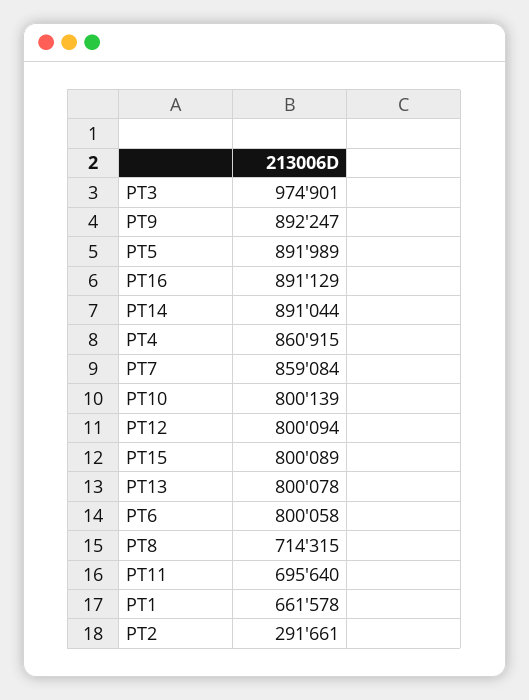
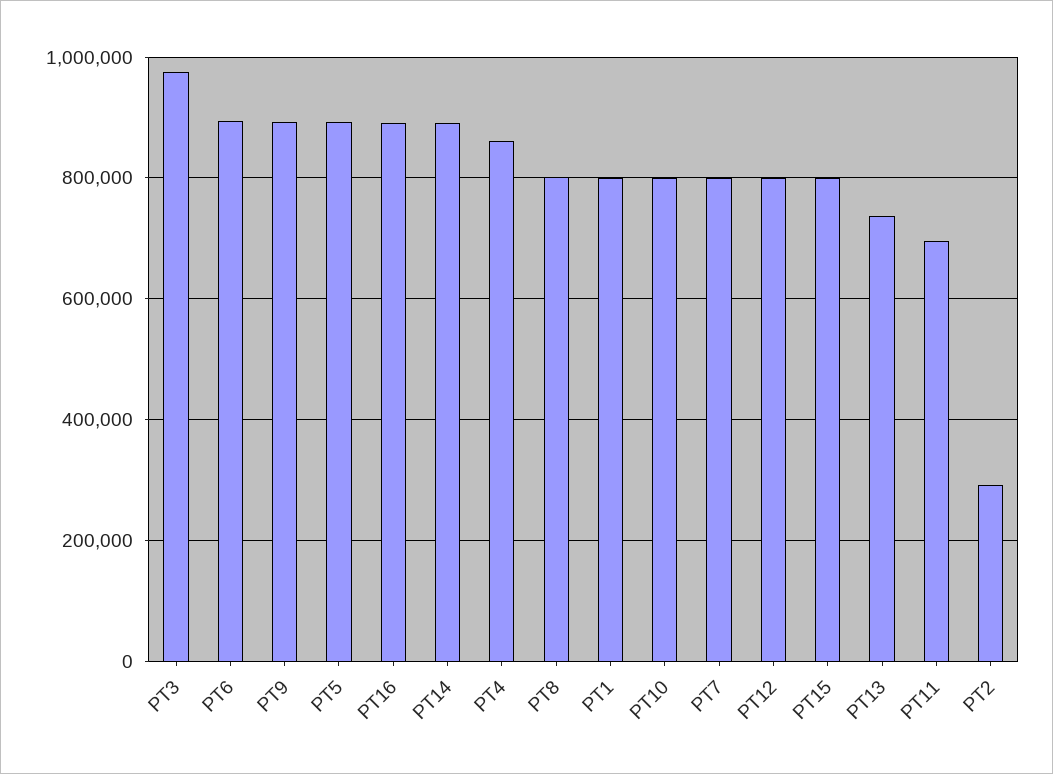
  {
    "PT3": 974901,
    "PT9": 892247,
    "PT5": 891989,
    "PT16": 891129,
    "PT14": 891044,
    "PT4": 860915,
-   "PT7": 859084,
+   "PT7": 800000,
    "PT10": 800139,
    "PT12": 800094,
    "PT15": 800089,
-   "PT13": 800078,
+   "PT13": 740000,
-   "PT6": 800058,
+   "PT6": 900000,
-   "PT8": 714315,
+   "PT8": 800000,
    "PT11": 695640,
-   "PT1": 661578,
+   "PT1": 800000,
    "PT2": 291661
  }

